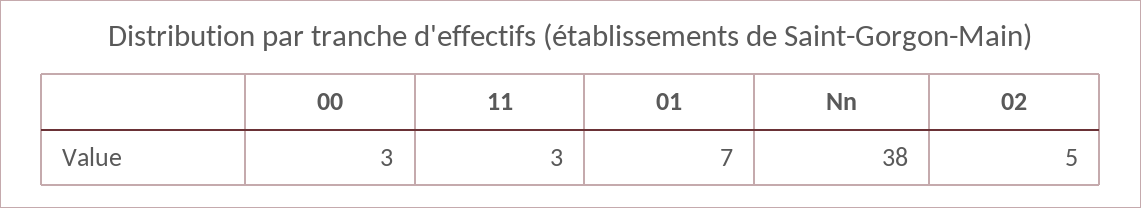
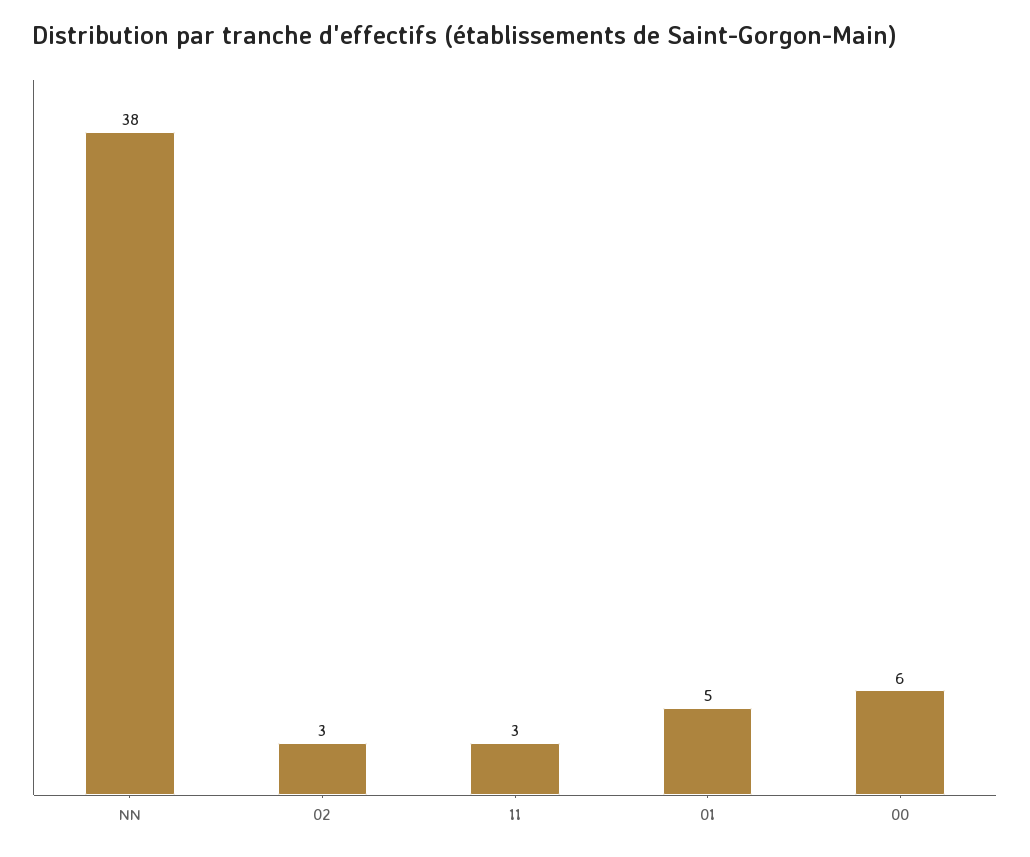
  {
-   "00": 3,
+   "00": 6,
    "11": 3,
-   "01": 7,
+   "01": 5,
    "Nn": 38,
-   "02": 5
+   "02": 3
  }

